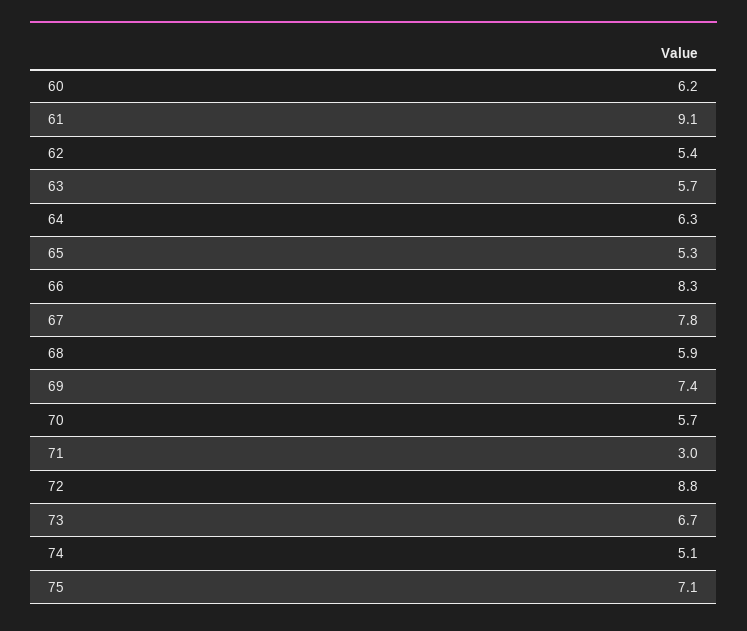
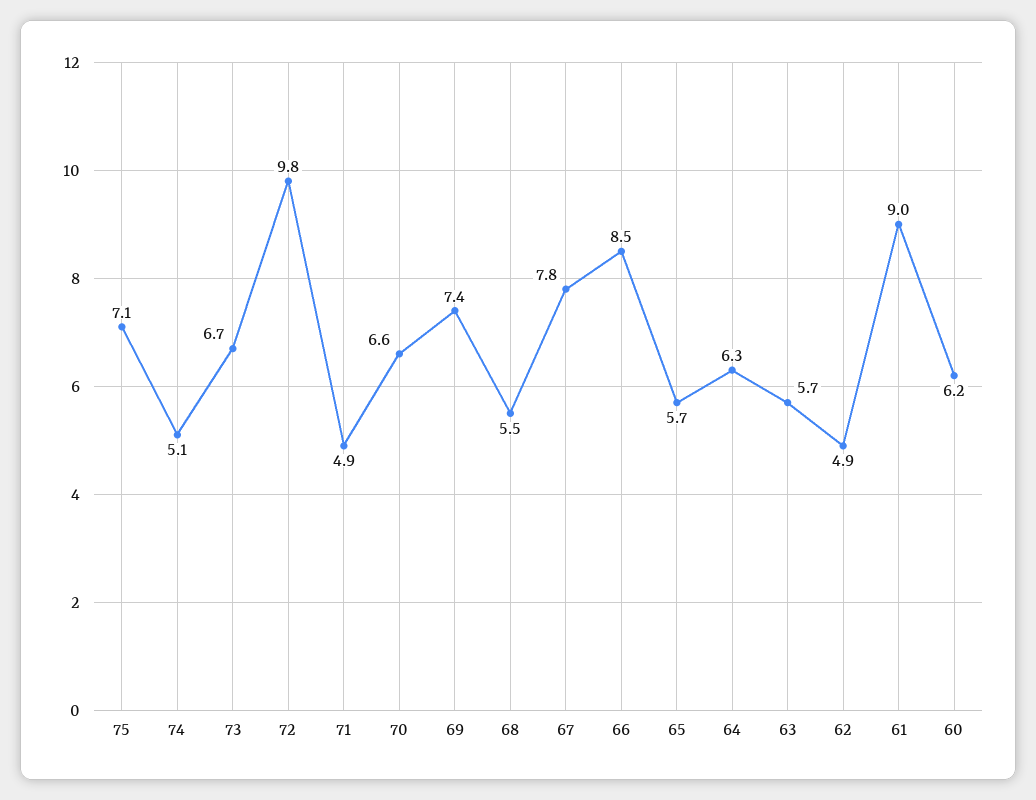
  {
    "60": 6.2,
-   "61": 9.1,
+   "61": 9,
-   "62": 5.4,
+   "62": 4.9,
    "63": 5.7,
    "64": 6.3,
-   "65": 5.3,
+   "65": 5.7,
-   "66": 8.3,
+   "66": 8.5,
    "67": 7.8,
-   "68": 5.9,
+   "68": 5.5,
    "69": 7.4,
-   "70": 5.7,
+   "70": 6.6,
-   "71": 3,
+   "71": 4.9,
-   "72": 8.8,
+   "72": 9.8,
    "73": 6.7,
    "74": 5.1,
    "75": 7.1
  }

